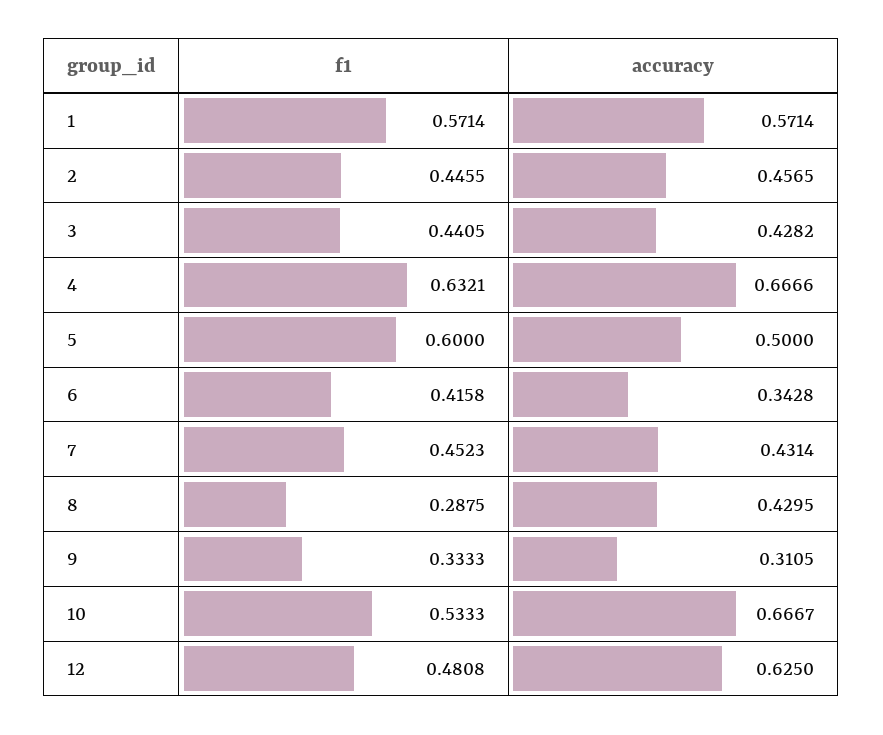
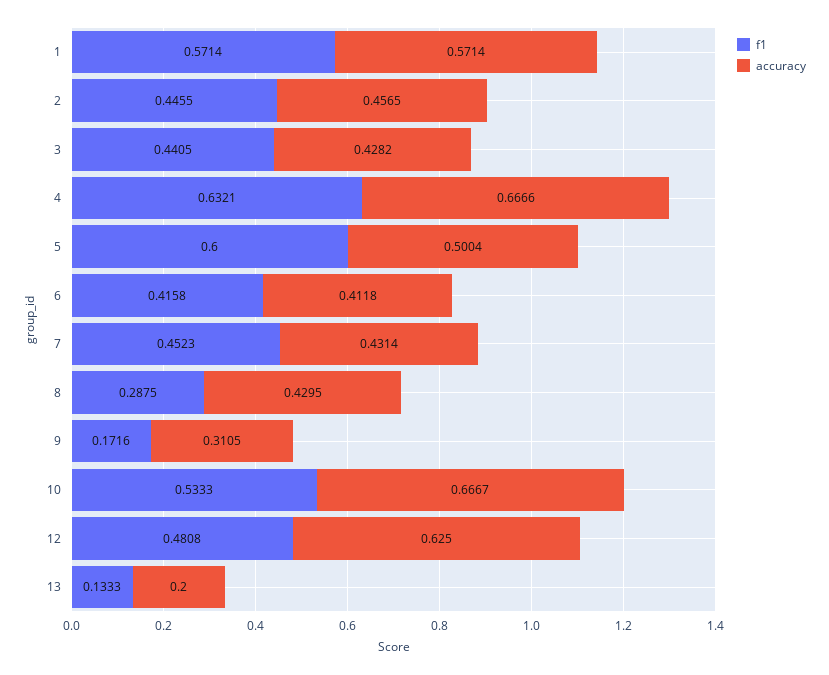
  {
    "f1": {
      "1": 0.5714,
      "2": 0.4455,
      "3": 0.4405,
      "4": 0.6321,
      "5": 0.6,
      "6": 0.4158,
      "7": 0.4523,
      "8": 0.2875,
-     "9": 0.3333,
+     "9": 0.1716,
      "10": 0.5333,
-     "12": 0.4808
+     "12": 0.4808,
+     "13": 0.1333
    },
    "accuracy": {
      "1": 0.5714,
      "2": 0.4565,
      "3": 0.4282,
      "4": 0.6666,
-     "5": 0.5,
+     "5": 0.5004,
-     "6": 0.3428,
+     "6": 0.4118,
      "7": 0.4314,
      "8": 0.4295,
      "9": 0.3105,
      "10": 0.6667,
-     "12": 0.625
+     "12": 0.625,
+     "13": 0.2
    }
  }

